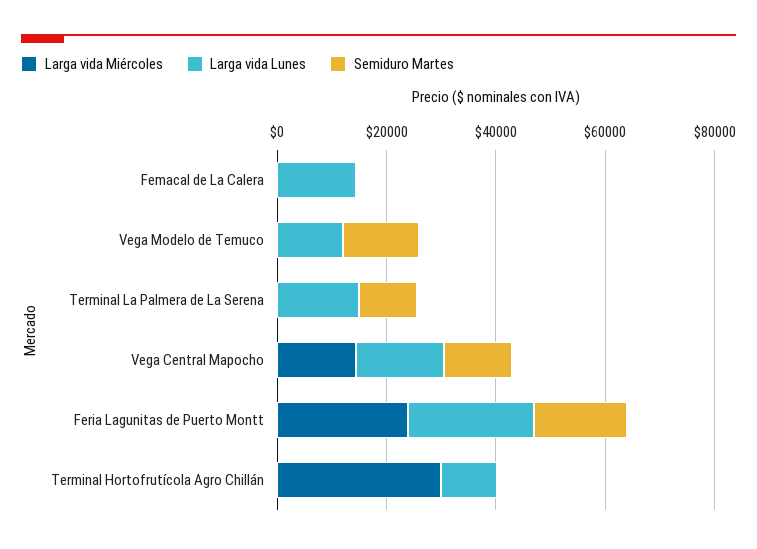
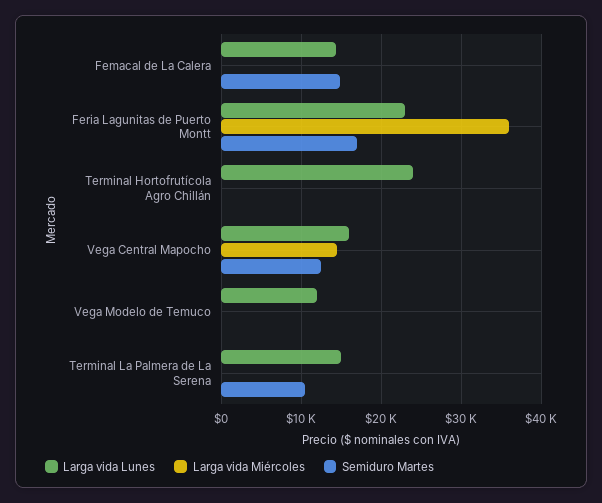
  {
    "Larga vida Miércoles": {
      "Femacal de La Calera": 0,
      "Vega Modelo de Temuco": 0,
      "Terminal La Palmera de La Serena": 0,
      "Vega Central Mapocho": 15000,
-     "Feria Lagunitas de Puerto Montt": 25000,
+     "Feria Lagunitas de Puerto Montt": 36000,
-     "Terminal Hortofrutícola Agro Chillán": 30000
+     "Terminal Hortofrutícola Agro Chillán": 0
    },
    "Larga vida Lunes": {
      "Femacal de La Calera": 14000,
      "Vega Modelo de Temuco": 12000,
      "Terminal La Palmera de La Serena": 15000,
      "Vega Central Mapocho": 16000,
      "Feria Lagunitas de Puerto Montt": 23000,
-     "Terminal Hortofrutícola Agro Chillán": 10000
+     "Terminal Hortofrutícola Agro Chillán": 24000
    },
    "Semiduro Martes": {
-     "Femacal de La Calera": 0,
+     "Femacal de La Calera": 15000,
-     "Vega Modelo de Temuco": 15000,
+     "Vega Modelo de Temuco": 0,
      "Terminal La Palmera de La Serena": 11000,
      "Vega Central Mapocho": 13000,
      "Feria Lagunitas de Puerto Montt": 17000,
      "Terminal Hortofrutícola Agro Chillán": 0
    }
  }

